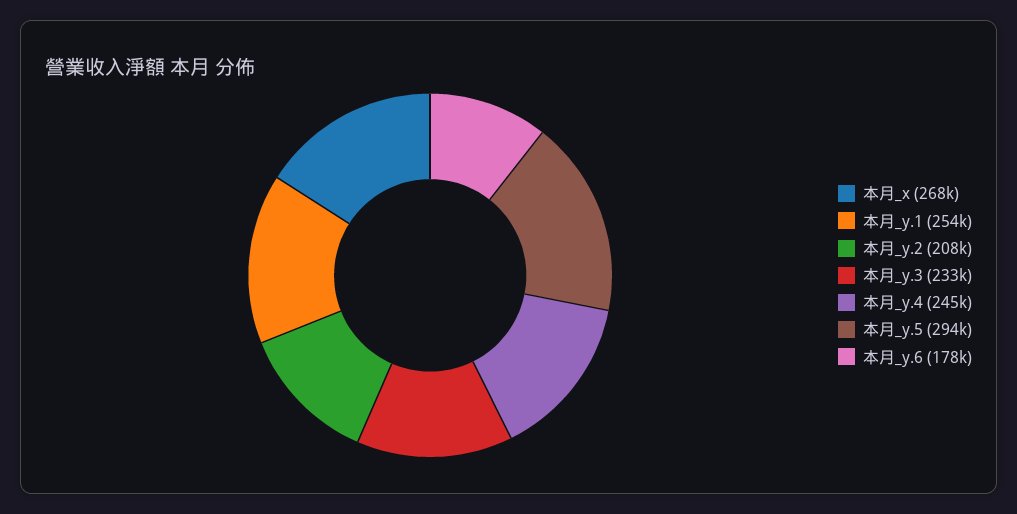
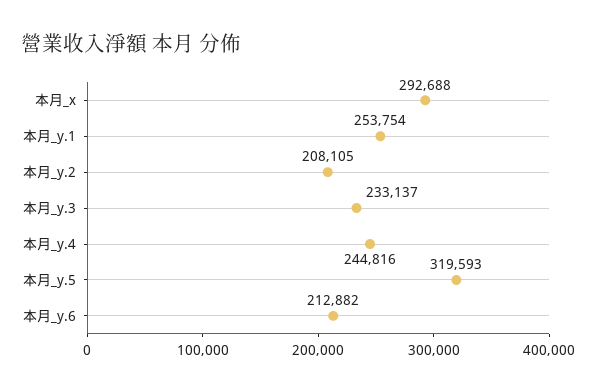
  {
-   "本月_x": 268000,
+   "本月_x": 292688,
    "本月_y.1": 253754,
    "本月_y.2": 208105,
    "本月_y.3": 233137,
    "本月_y.4": 244816,
-   "本月_y.5": 294000,
+   "本月_y.5": 319593,
-   "本月_y.6": 178000
+   "本月_y.6": 212882
  }

